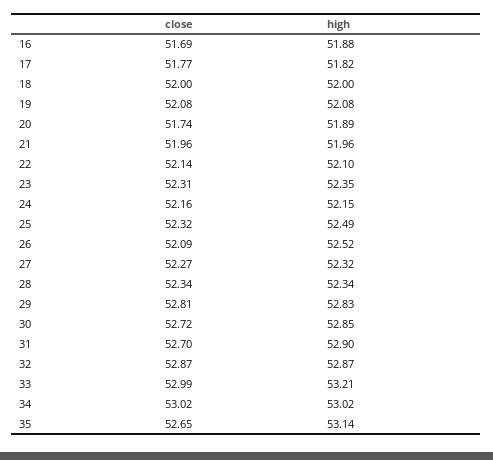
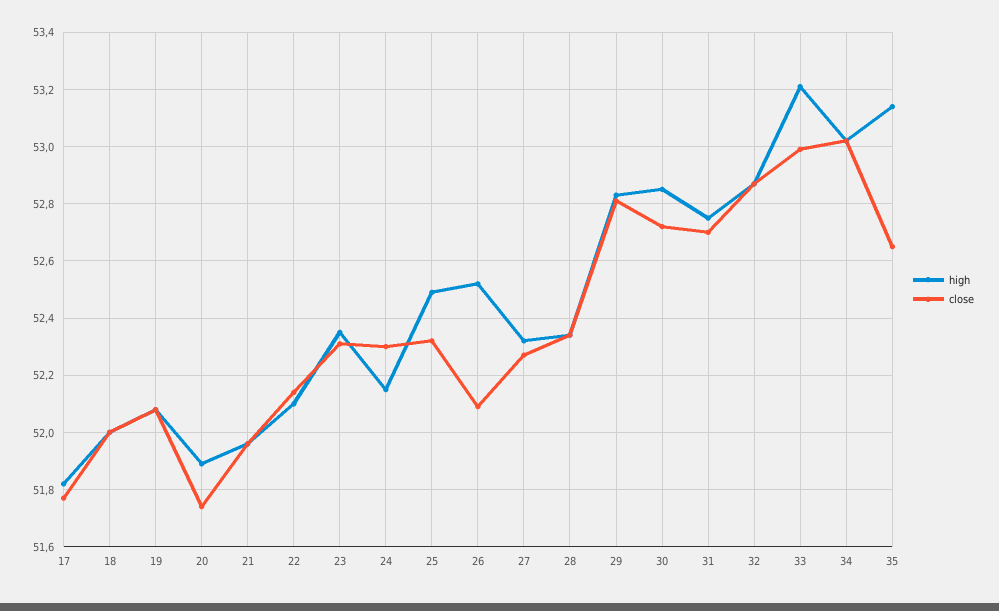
  {
    "close": {
-     "16": 51.69,
      "17": 51.77,
      "18": 52,
      "19": 52.08,
      "20": 51.74,
      "21": 51.96,
      "22": 52.14,
      "23": 52.31,
-     "24": 52.16,
+     "24": 52.3,
      "25": 52.32,
      "26": 52.09,
      "27": 52.27,
      "28": 52.34,
      "29": 52.81,
      "30": 52.72,
      "31": 52.7,
      "32": 52.87,
      "33": 52.99,
      "34": 53.02,
      "35": 52.65
    },
    "high": {
-     "16": 51.88,
      "17": 51.82,
      "18": 52,
      "19": 52.08,
      "20": 51.89,
      "21": 51.96,
      "22": 52.1,
      "23": 52.35,
      "24": 52.15,
      "25": 52.49,
      "26": 52.52,
      "27": 52.32,
      "28": 52.34,
      "29": 52.83,
      "30": 52.85,
-     "31": 52.9,
+     "31": 52.75,
      "32": 52.87,
      "33": 53.21,
      "34": 53.02,
      "35": 53.14
    }
  }

